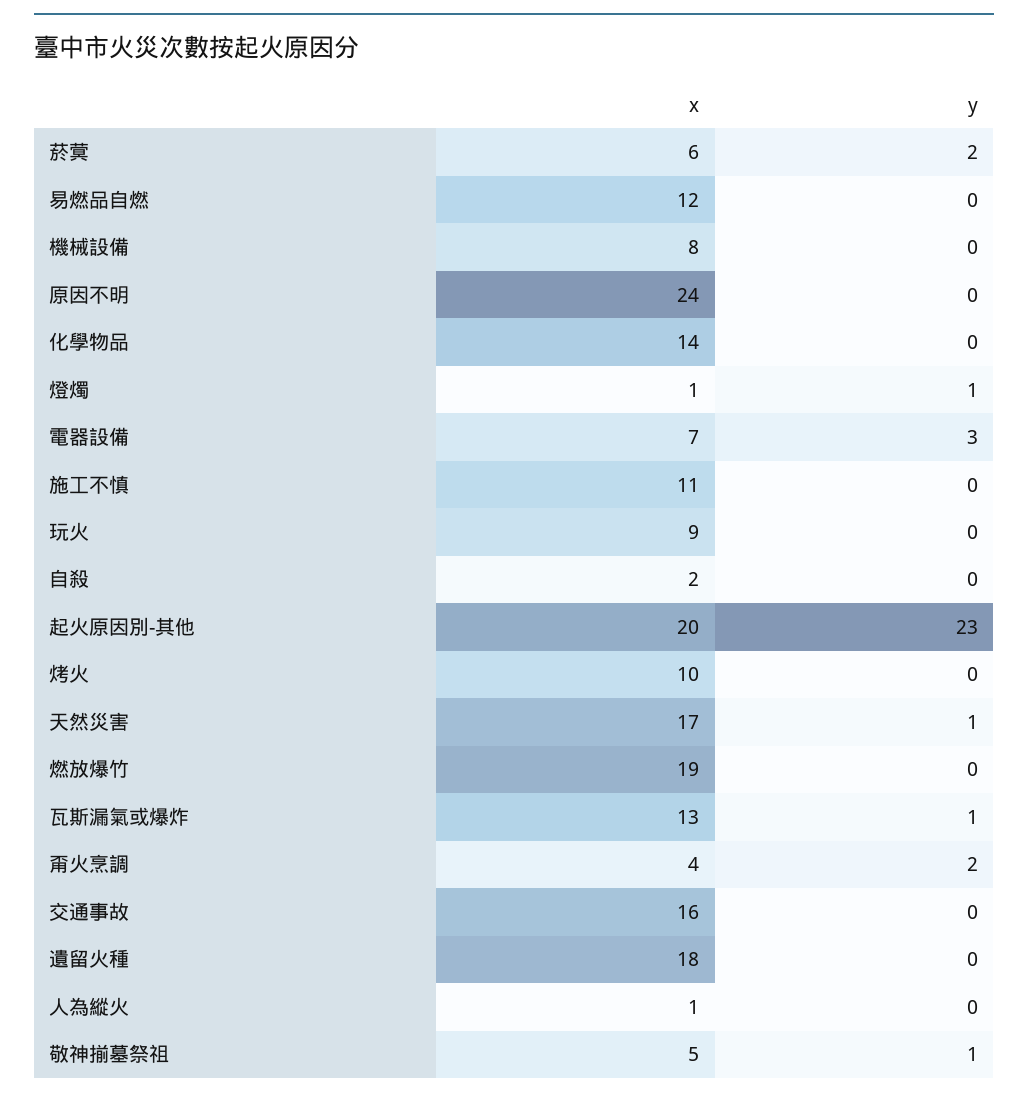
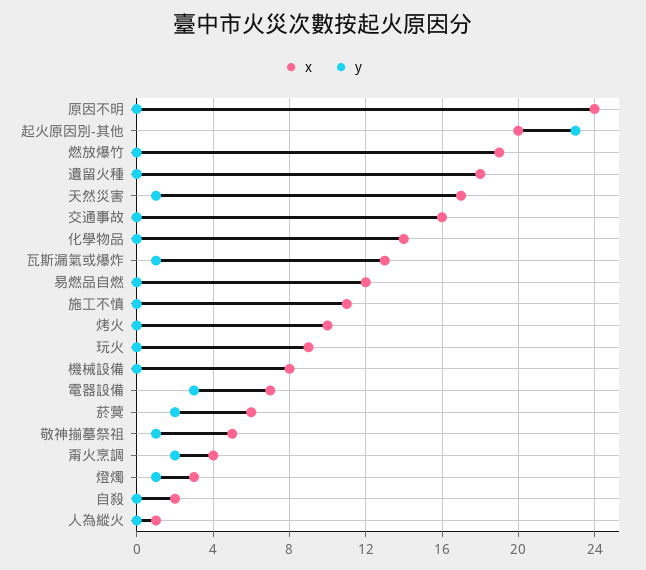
  {
    "x": {
      "菸蓂": 6,
      "易燃品自燃": 12,
      "機械設備": 8,
      "原因不明": 24,
      "化學物品": 14,
-     "燈燭": 1,
+     "燈燭": 3,
      "電器設備": 7,
      "施工不慎": 11,
      "玩火": 9,
      "自殺": 2,
      "起火原因別-其他": 20,
      "烤火": 10,
      "天然災害": 17,
      "燃放爆竹": 19,
      "瓦斯漏氣或爆炸": 13,
      "甭火烹調": 4,
      "交通事故": 16,
      "遺留火種": 18,
      "人為縱火": 1,
      "敬神揃墓祭祖": 5
    },
    "y": {
      "菸蓂": 2,
      "易燃品自燃": 0,
      "機械設備": 0,
      "原因不明": 0,
      "化學物品": 0,
      "燈燭": 1,
      "電器設備": 3,
      "施工不慎": 0,
      "玩火": 0,
      "自殺": 0,
      "起火原因別-其他": 23,
      "烤火": 0,
      "天然災害": 1,
      "燃放爆竹": 0,
      "瓦斯漏氣或爆炸": 1,
      "甭火烹調": 2,
      "交通事故": 0,
      "遺留火種": 0,
      "人為縱火": 0,
      "敬神揃墓祭祖": 1
    }
  }

